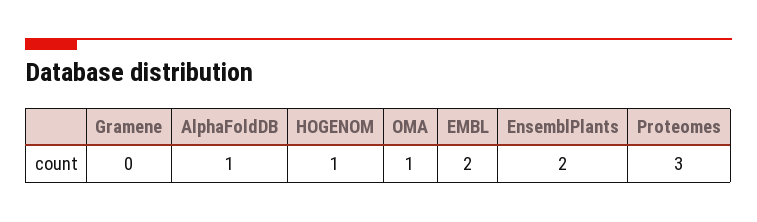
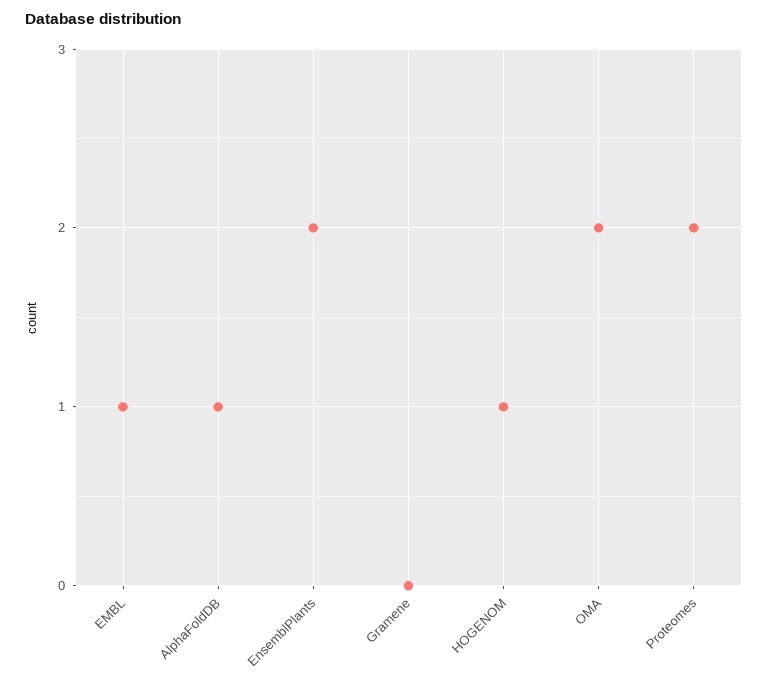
  {
    "Gramene": 0,
    "AlphaFoldDB": 1,
    "HOGENOM": 1,
-   "OMA": 1,
+   "OMA": 2,
-   "EMBL": 2,
+   "EMBL": 1,
    "EnsemblPlants": 2,
-   "Proteomes": 3
+   "Proteomes": 2
  }

